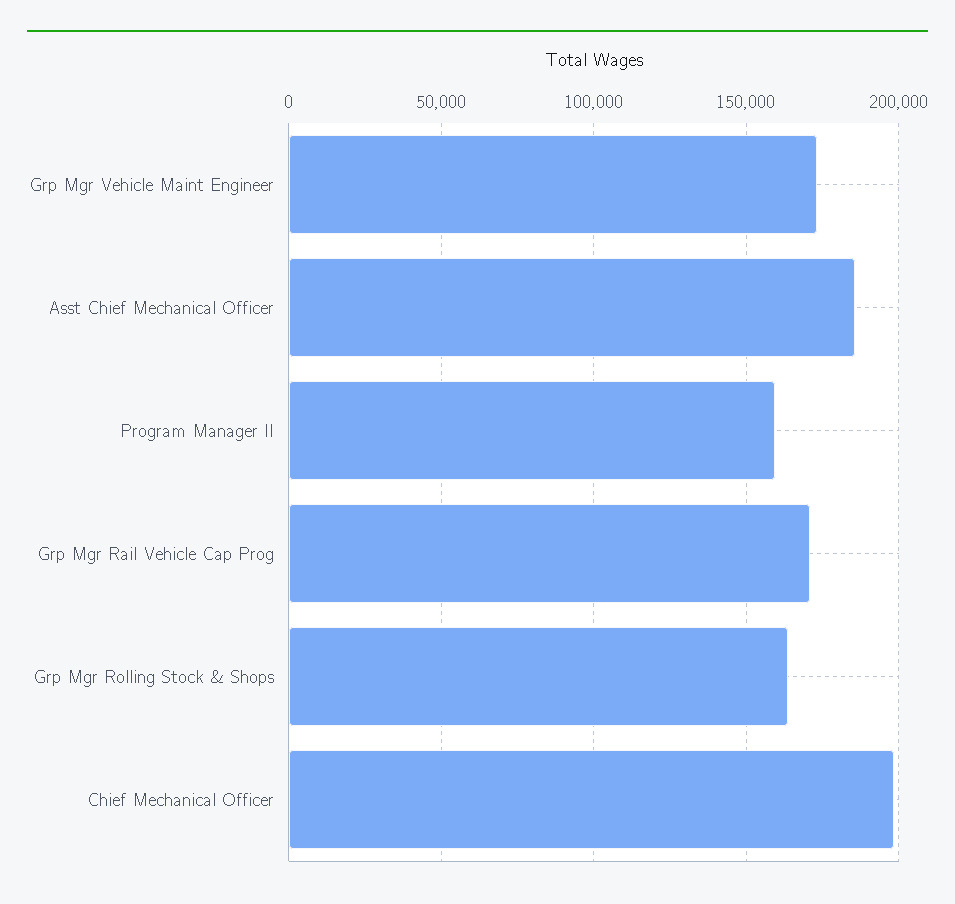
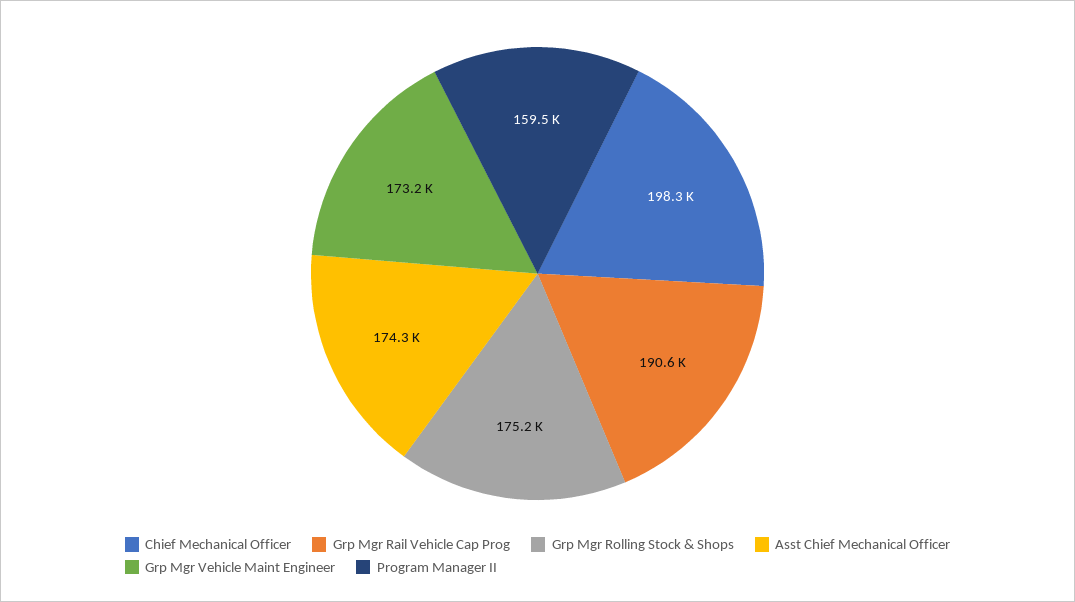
  {
    "Grp Mgr Vehicle Maint Engineer": 173200,
-   "Asst Chief Mechanical Officer": 185000,
+   "Asst Chief Mechanical Officer": 174300,
    "Program Manager II": 159500,
-   "Grp Mgr Rail Vehicle Cap Prog": 170000,
+   "Grp Mgr Rail Vehicle Cap Prog": 190600,
-   "Grp Mgr Rolling Stock & Shops": 165000,
+   "Grp Mgr Rolling Stock & Shops": 175200,
    "Chief Mechanical Officer": 198300
  }

